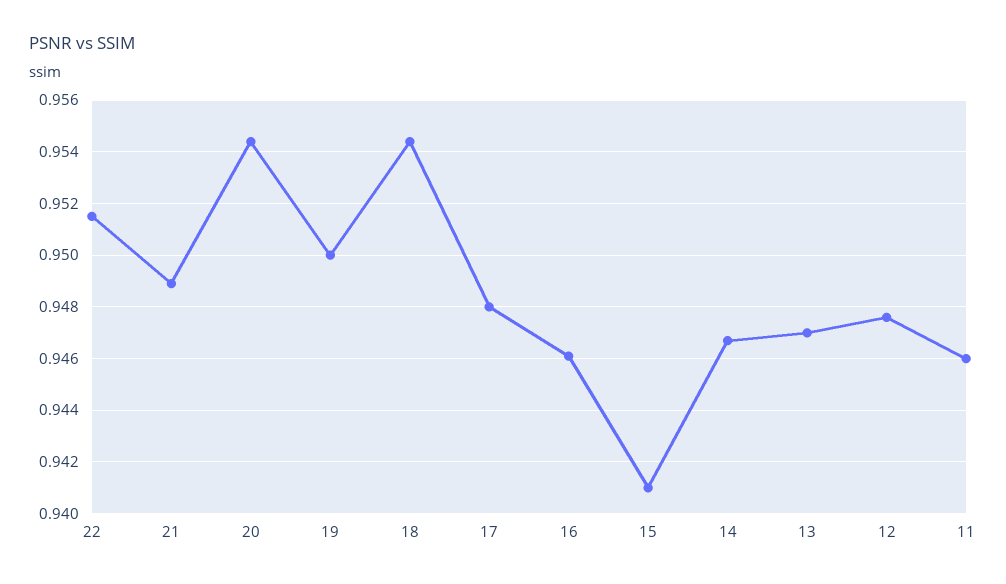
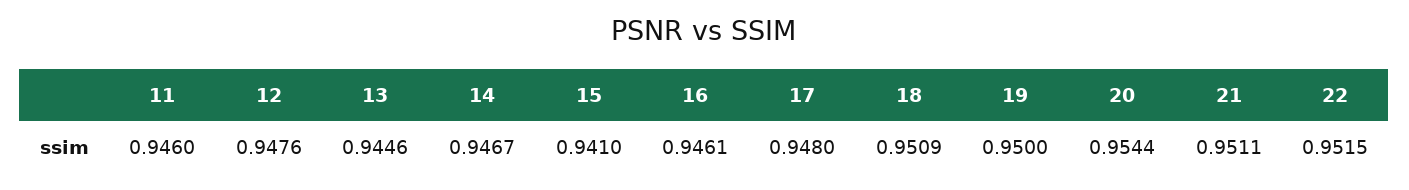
  {
    "22": 0.9515,
-   "21": 0.949,
+   "21": 0.9511,
    "20": 0.9544,
    "19": 0.95,
-   "18": 0.9545,
+   "18": 0.9509,
    "17": 0.948,
    "16": 0.9461,
    "15": 0.941,
    "14": 0.9467,
-   "13": 0.947,
+   "13": 0.9446,
    "12": 0.9476,
    "11": 0.946
  }

